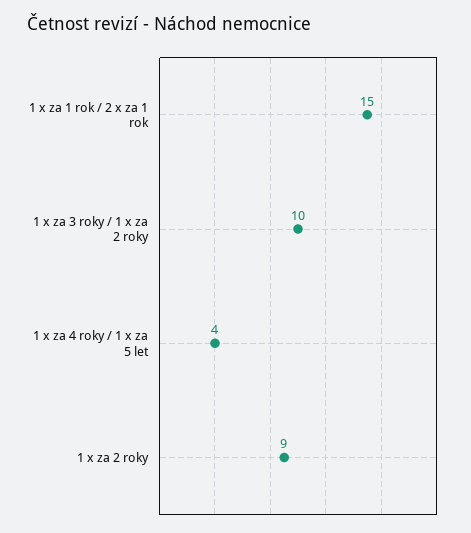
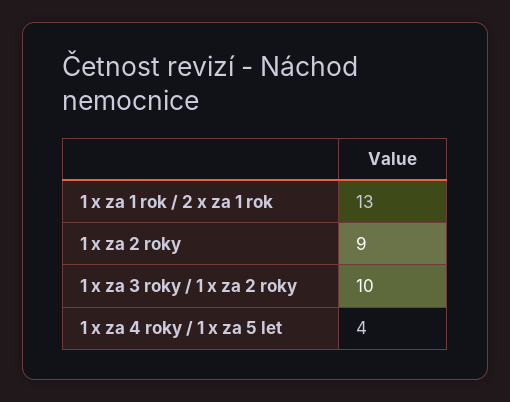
  {
-   "1 x za 1 rok / 2 x za 1 rok": 15,
+   "1 x za 1 rok / 2 x za 1 rok": 13,
    "1 x za 3 roky / 1 x za 2 roky": 10,
    "1 x za 4 roky / 1 x za 5 let": 4,
    "1 x za 2 roky": 9
  }

